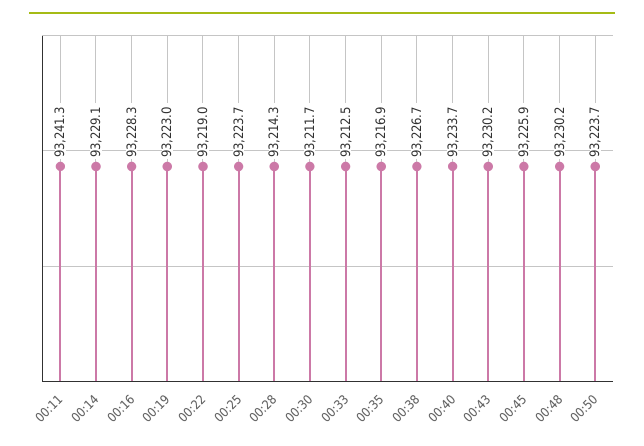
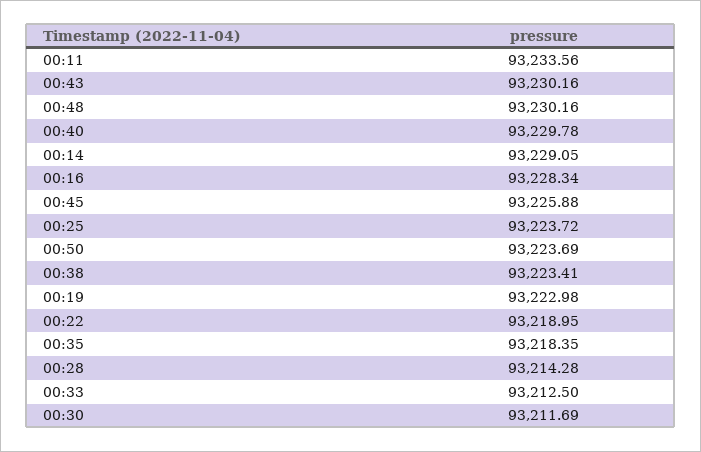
  {
-   "00:11": 93241.3,
+   "00:11": 93233.56,
    "00:14": 93229.05,
    "00:16": 93228.34,
    "00:19": 93222.98,
    "00:22": 93218.95,
    "00:25": 93223.72,
    "00:28": 93214.28,
    "00:30": 93211.69,
    "00:33": 93212.5,
-   "00:35": 93216.9,
+   "00:35": 93218.35,
-   "00:38": 93226.7,
+   "00:38": 93223.41,
-   "00:40": 93233.7,
+   "00:40": 93229.78,
    "00:43": 93230.16,
    "00:45": 93225.88,
    "00:48": 93230.16,
    "00:50": 93223.69
  }

